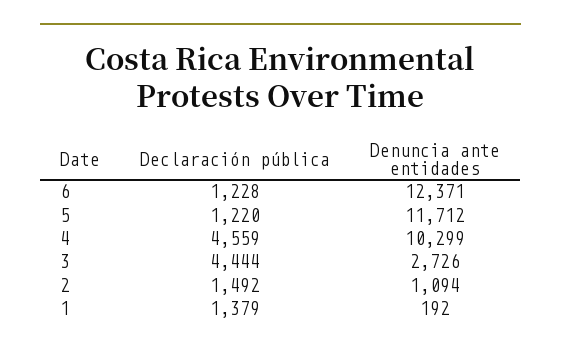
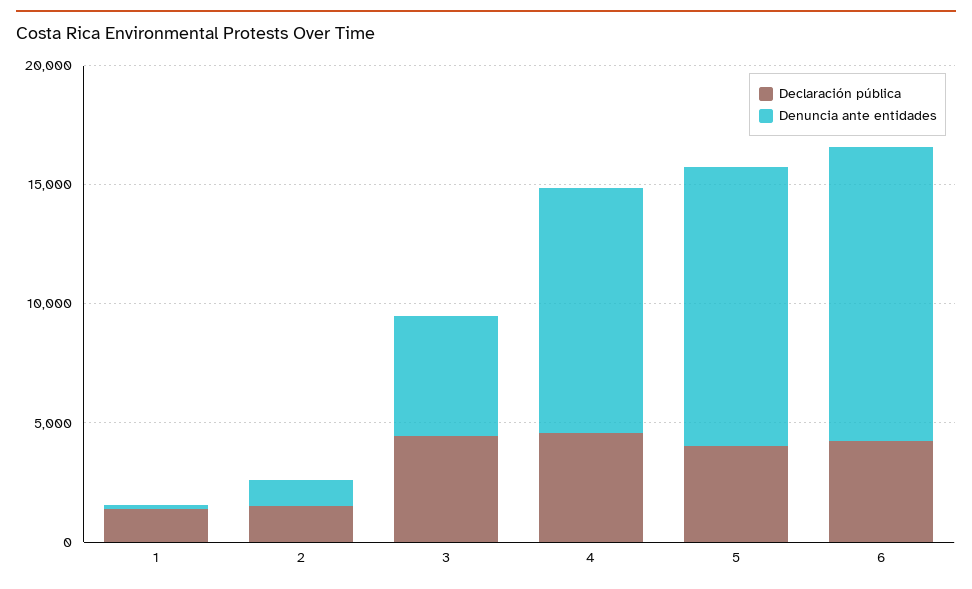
  {
    "Declaración pública": {
-     "6": 1228,
+     "6": 4000,
-     "5": 1220,
+     "5": 4000,
      "4": 4559,
      "3": 4444,
      "2": 1492,
      "1": 1379
    },
    "Denuncia ante entidades": {
      "6": 12371,
      "5": 11712,
      "4": 10299,
-     "3": 2726,
+     "3": 5000,
      "2": 1094,
      "1": 192
    }
  }

